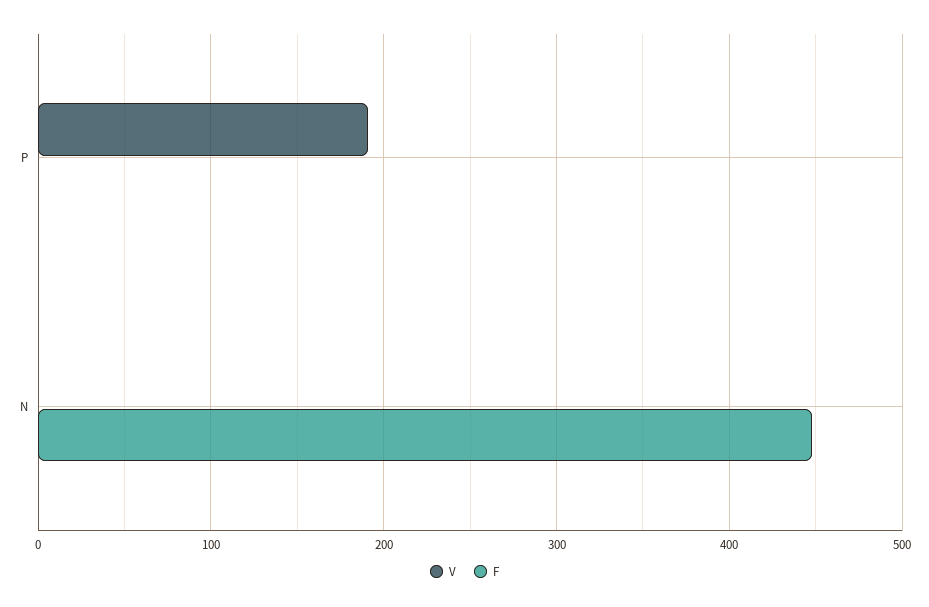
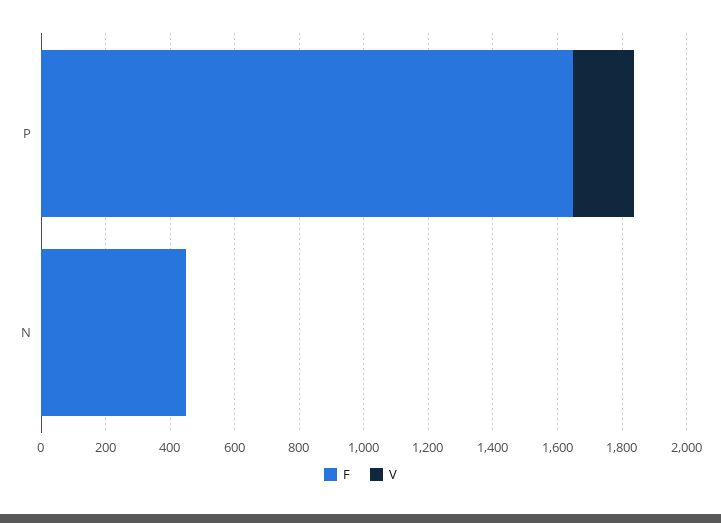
  {
    "V": {
      "P": 190,
      "N": 0
    },
    "F": {
-     "P": 0,
+     "P": 1650,
      "N": 450
    }
  }

